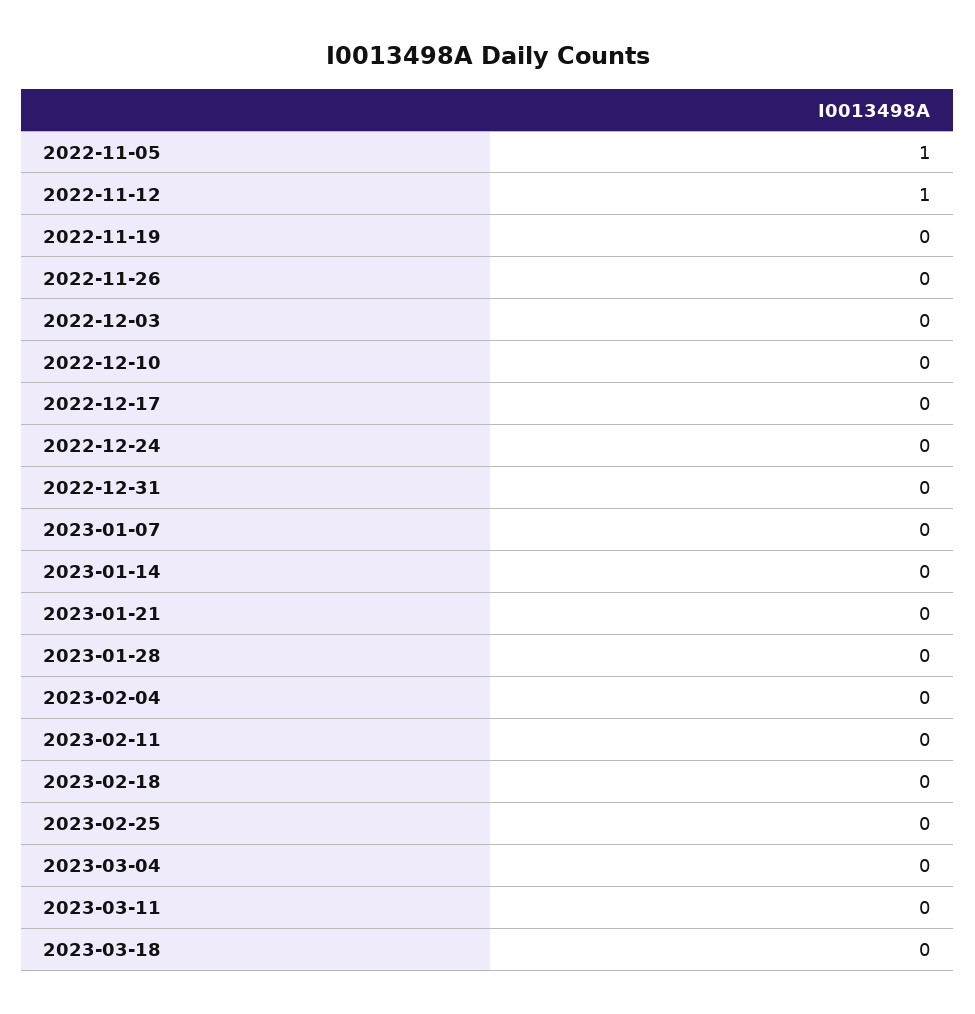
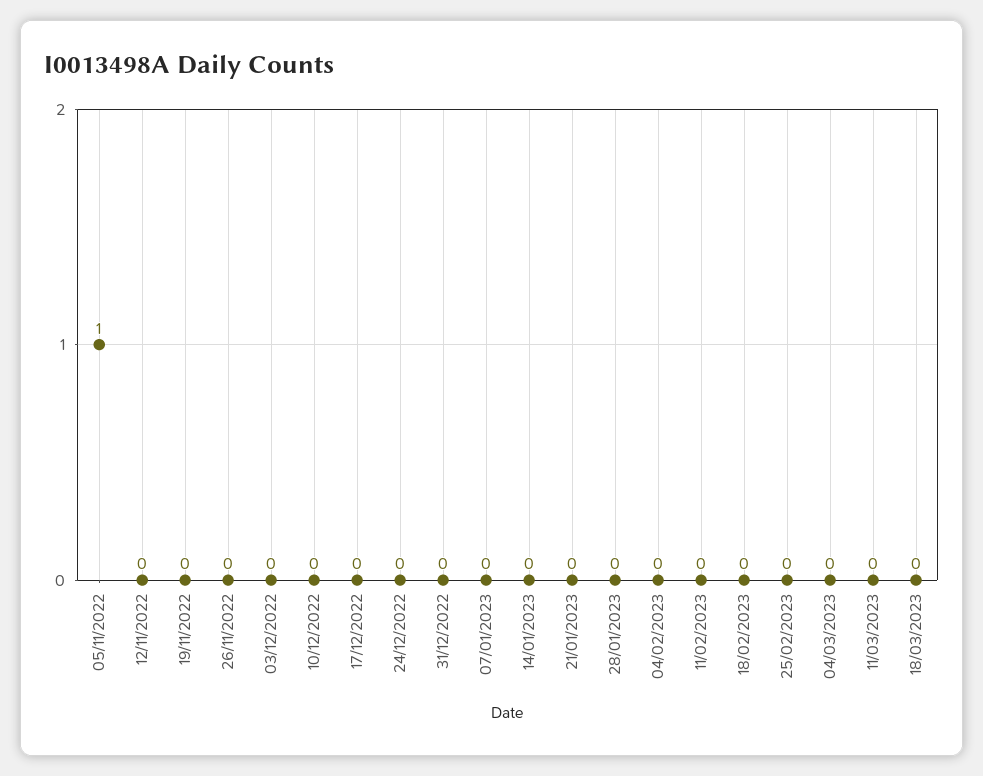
  {
    "2022-11-05": 1,
-   "2022-11-12": 1,
+   "2022-11-12": 0,
    "2022-11-19": 0,
    "2022-11-26": 0,
    "2022-12-03": 0,
    "2022-12-10": 0,
    "2022-12-17": 0,
    "2022-12-24": 0,
    "2022-12-31": 0,
    "2023-01-07": 0,
    "2023-01-14": 0,
    "2023-01-21": 0,
    "2023-01-28": 0,
    "2023-02-04": 0,
    "2023-02-11": 0,
    "2023-02-18": 0,
    "2023-02-25": 0,
    "2023-03-04": 0,
    "2023-03-11": 0,
    "2023-03-18": 0
  }

